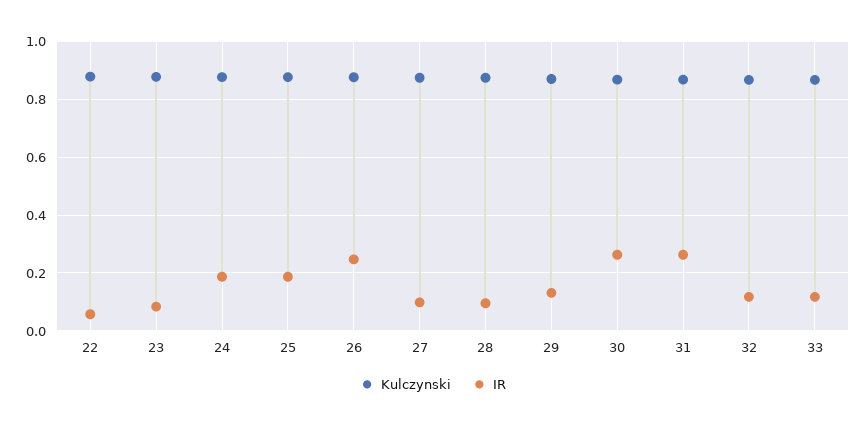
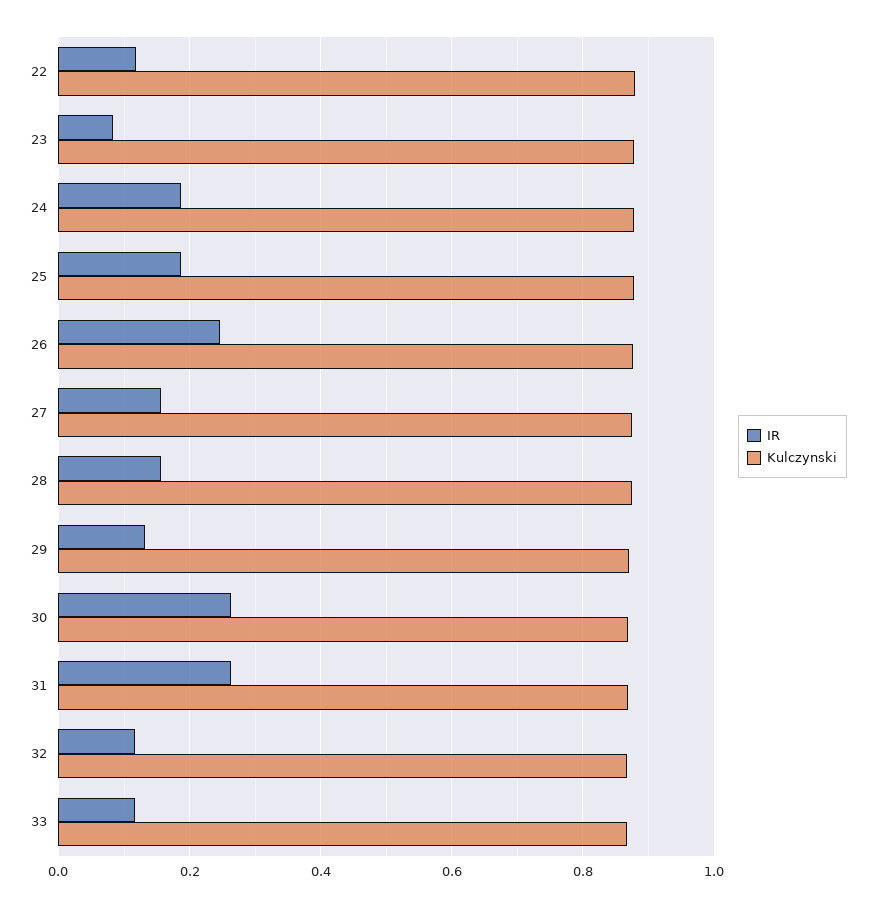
  {
    "Kulczynski": {
      "22": 0.88,
      "23": 0.88,
      "24": 0.88,
      "25": 0.88,
      "26": 0.88,
      "27": 0.88,
      "28": 0.88,
      "29": 0.88,
      "30": 0.86,
      "31": 0.86,
      "32": 0.86,
      "33": 0.86
    },
    "IR": {
-     "22": 0.05,
+     "22": 0.12,
      "23": 0.08,
      "24": 0.18,
      "25": 0.18,
      "26": 0.24,
-     "27": 0.1,
+     "27": 0.16,
-     "28": 0.1,
+     "28": 0.16,
      "29": 0.14,
      "30": 0.26,
      "31": 0.26,
      "32": 0.12,
      "33": 0.12
    }
  }

